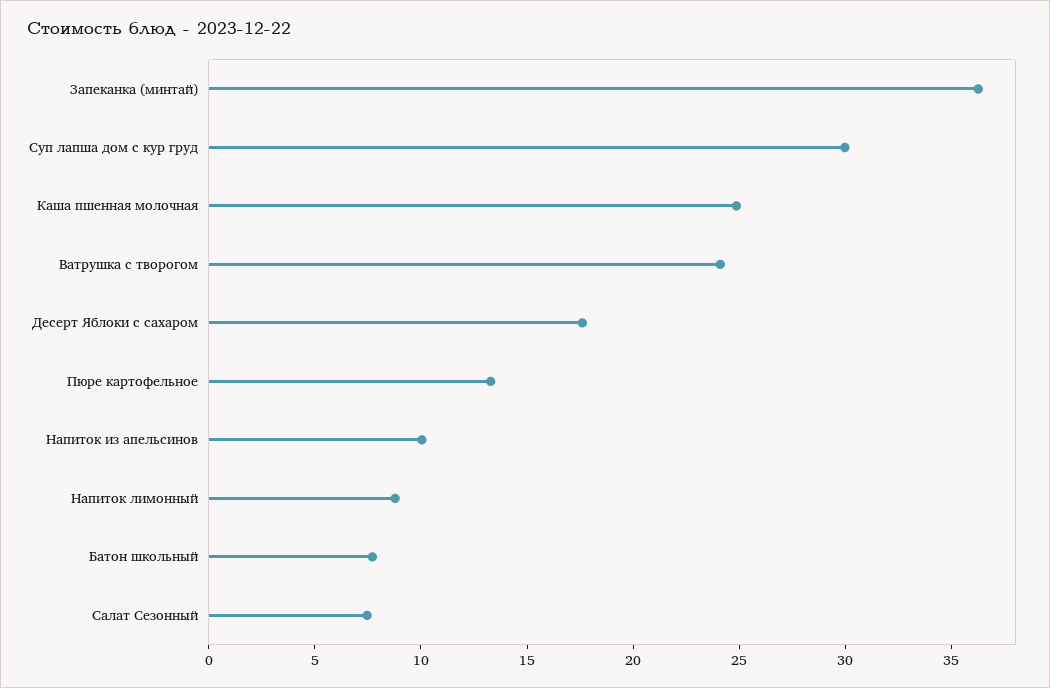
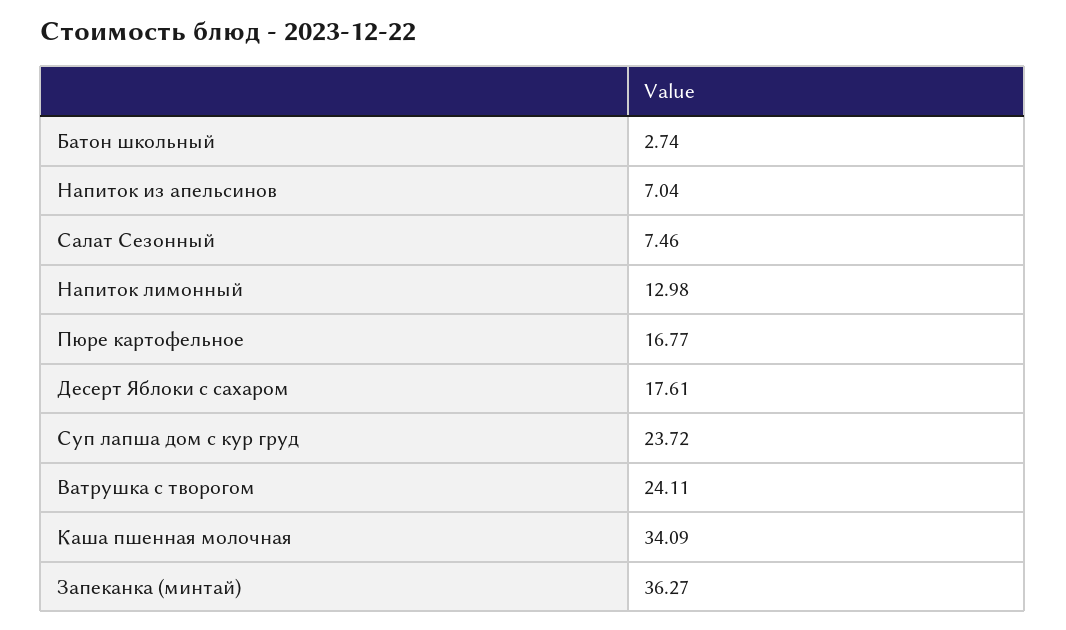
  {
    "Запеканка (минтай)": 36.27,
-   "Суп лапша дом с кур груд": 30,
+   "Суп лапша дом с кур груд": 23.72,
-   "Каша пшенная молочная": 25,
+   "Каша пшенная молочная": 34.09,
    "Ватрушка с творогом": 24.11,
    "Десерт Яблоки с сахаром": 17.61,
-   "Пюре картофельное": 13,
+   "Пюре картофельное": 16.77,
-   "Напиток из апельсинов": 10,
+   "Напиток из апельсинов": 7.04,
-   "Напиток лимонный": 9,
+   "Напиток лимонный": 12.98,
-   "Батон школьный": 8,
+   "Батон школьный": 2.74,
    "Салат Сезонный": 7.46
  }

